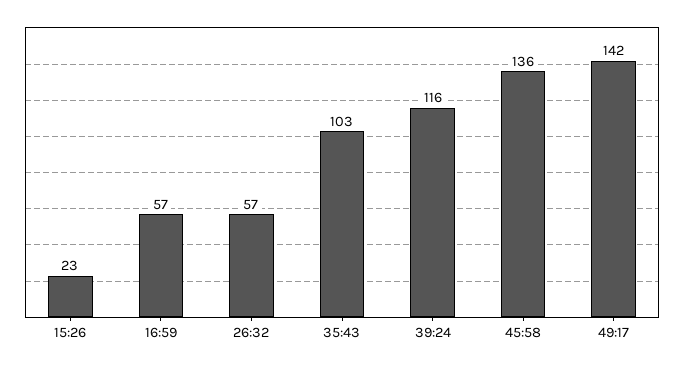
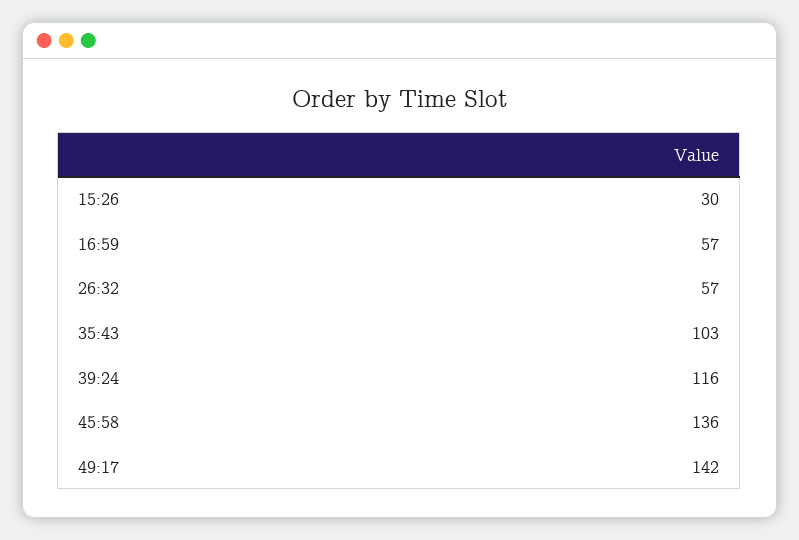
  {
-   "15:26": 23,
+   "15:26": 30,
    "16:59": 57,
    "26:32": 57,
    "35:43": 103,
    "39:24": 116,
    "45:58": 136,
    "49:17": 142
  }

